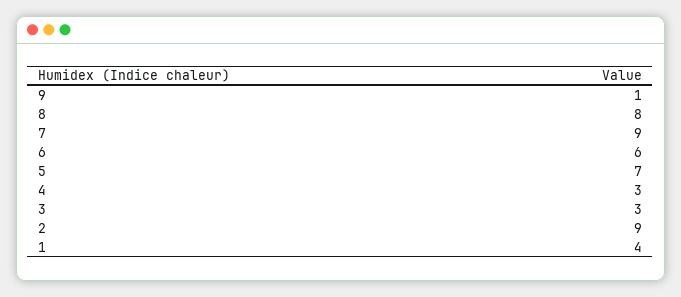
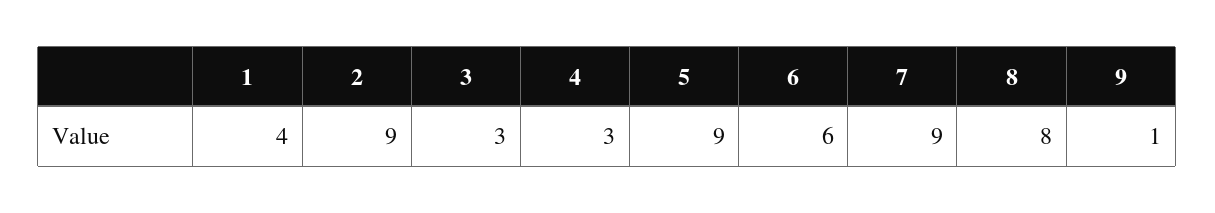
  {
    "9": 1,
    "8": 8,
    "7": 9,
    "6": 6,
-   "5": 7,
+   "5": 9,
    "4": 3,
    "3": 3,
    "2": 9,
    "1": 4
  }

